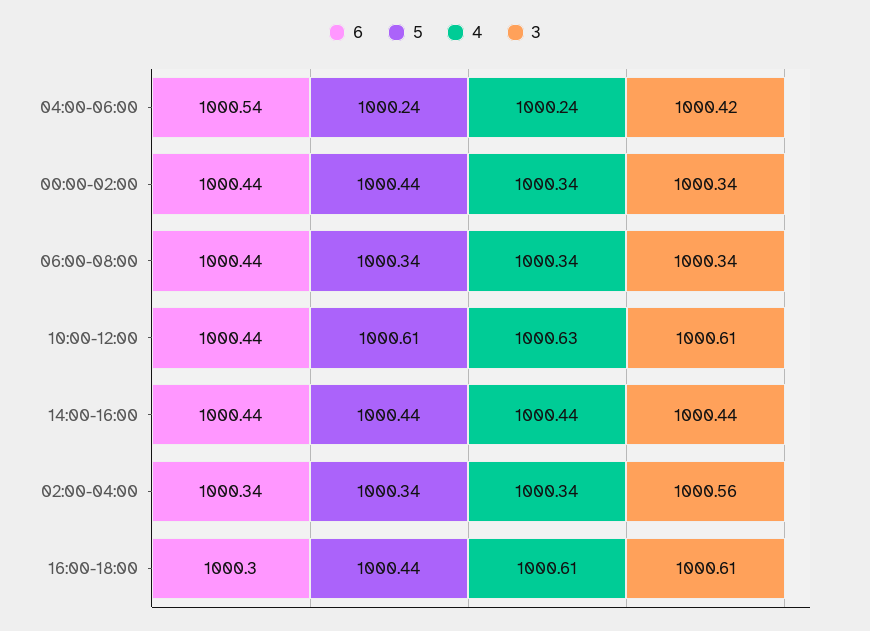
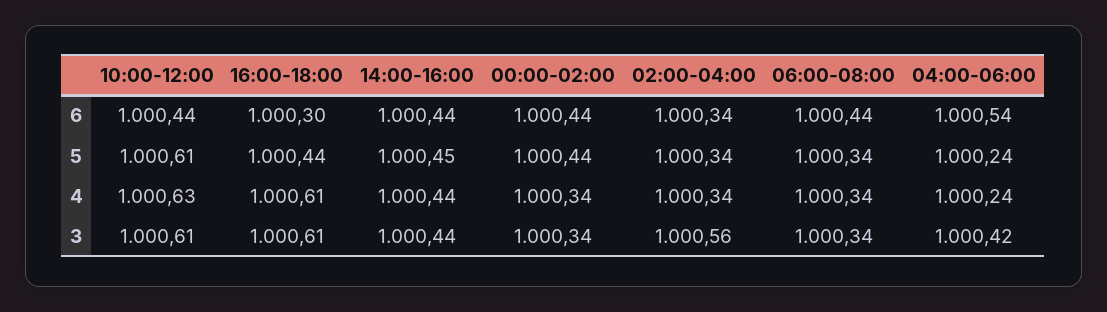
  {
    "6": {
      "04:00-06:00": 1000.54,
      "00:00-02:00": 1000.44,
      "06:00-08:00": 1000.44,
      "10:00-12:00": 1000.44,
      "14:00-16:00": 1000.44,
      "02:00-04:00": 1000.34,
      "16:00-18:00": 1000.3
    },
    "5": {
      "04:00-06:00": 1000.24,
      "00:00-02:00": 1000.44,
      "06:00-08:00": 1000.34,
      "10:00-12:00": 1000.61,
-     "14:00-16:00": 1000.44,
+     "14:00-16:00": 1000.45,
      "02:00-04:00": 1000.34,
      "16:00-18:00": 1000.44
    },
    "4": {
      "04:00-06:00": 1000.24,
      "00:00-02:00": 1000.34,
      "06:00-08:00": 1000.34,
      "10:00-12:00": 1000.63,
      "14:00-16:00": 1000.44,
      "02:00-04:00": 1000.34,
      "16:00-18:00": 1000.61
    },
    "3": {
      "04:00-06:00": 1000.42,
      "00:00-02:00": 1000.34,
      "06:00-08:00": 1000.34,
      "10:00-12:00": 1000.61,
      "14:00-16:00": 1000.44,
      "02:00-04:00": 1000.56,
      "16:00-18:00": 1000.61
    }
  }

